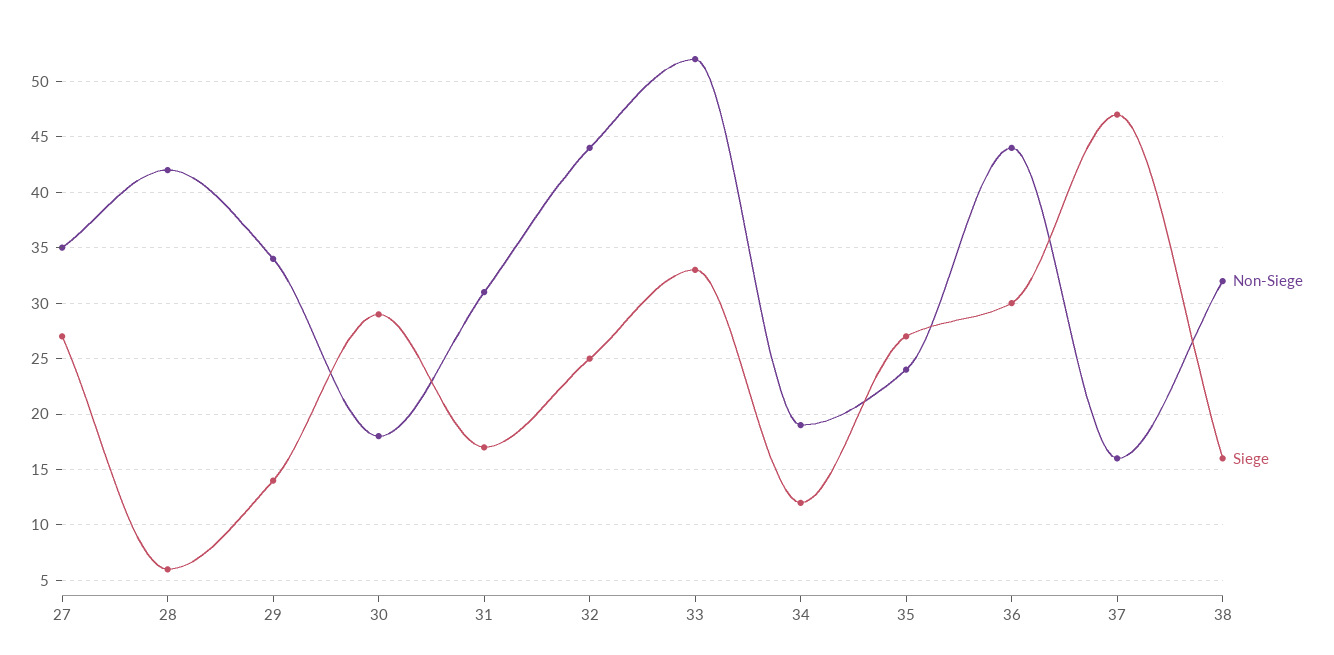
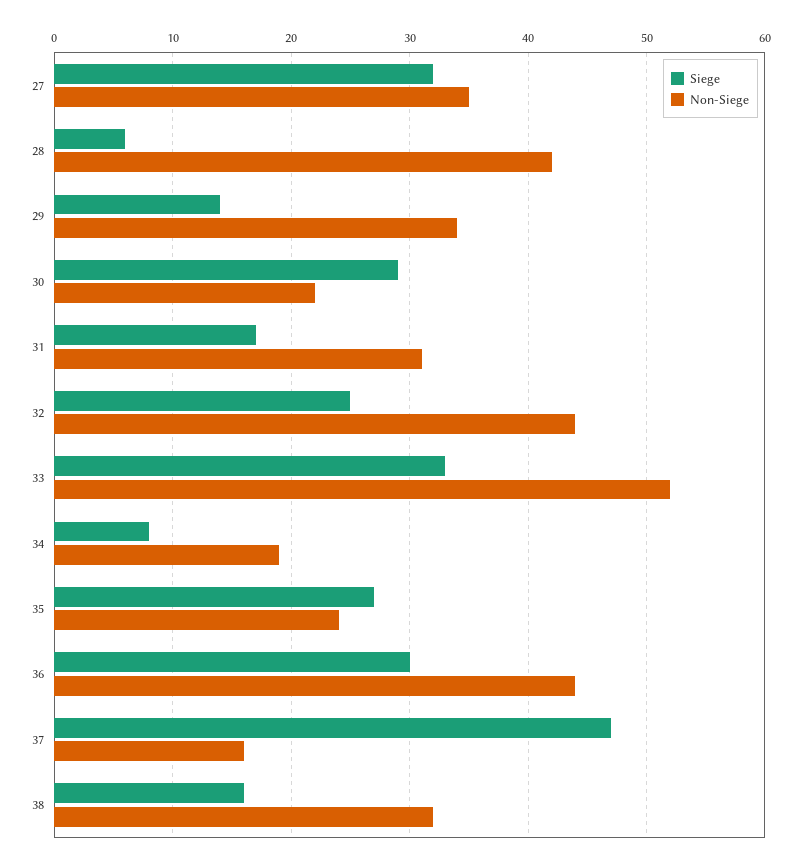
  {
    "Non-Siege": {
      "27": 35,
      "28": 42,
      "29": 34,
-     "30": 18,
+     "30": 22,
      "31": 31,
      "32": 44,
      "33": 52,
      "34": 19,
      "35": 24,
      "36": 44,
      "37": 16,
      "38": 32
    },
    "Siege": {
-     "27": 27,
+     "27": 32,
      "28": 6,
      "29": 14,
      "30": 29,
      "31": 17,
      "32": 25,
      "33": 33,
-     "34": 12,
+     "34": 8,
      "35": 27,
      "36": 30,
      "37": 47,
      "38": 16
    }
  }

